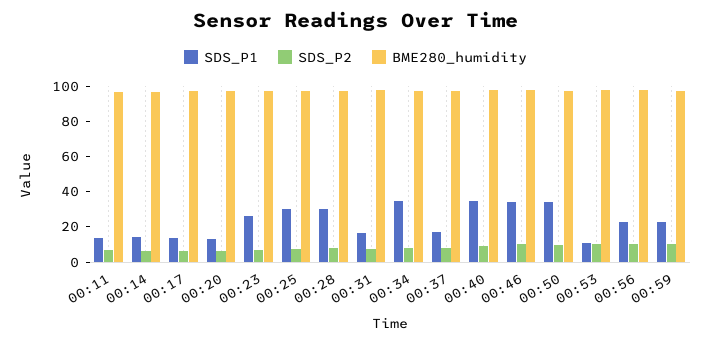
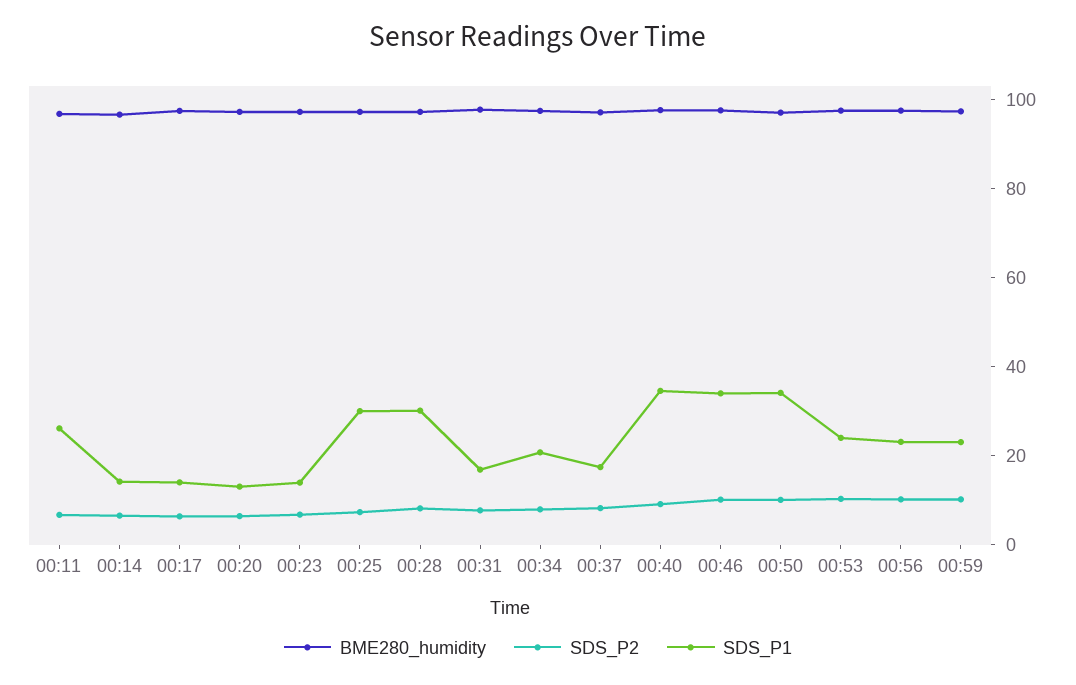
  {
    "SDS_P1": {
-     "00:11": 15,
+     "00:11": 25,
      "00:14": 15,
      "00:17": 15,
      "00:20": 15,
-     "00:23": 25,
+     "00:23": 15,
      "00:25": 30,
      "00:28": 30,
      "00:31": 15,
-     "00:34": 35,
+     "00:34": 20,
      "00:37": 15,
      "00:40": 35,
      "00:46": 35,
      "00:50": 35,
-     "00:53": 10,
+     "00:53": 25,
      "00:56": 25,
      "00:59": 25
    },
    "SDS_P2": {
      "00:11": 5,
      "00:14": 5,
      "00:17": 5,
      "00:20": 5,
      "00:23": 5,
      "00:25": 5,
      "00:28": 10,
      "00:31": 10,
      "00:34": 10,
      "00:37": 10,
      "00:40": 10,
      "00:46": 10,
      "00:50": 10,
      "00:53": 10,
      "00:56": 10,
      "00:59": 10
    },
    "BME280_humidity": {
      "00:11": 95,
      "00:14": 95,
      "00:17": 100,
      "00:20": 95,
      "00:23": 95,
      "00:25": 95,
      "00:28": 95,
      "00:31": 100,
      "00:34": 100,
      "00:37": 95,
      "00:40": 100,
      "00:46": 100,
      "00:50": 95,
      "00:53": 100,
      "00:56": 100,
      "00:59": 95
    }
  }

